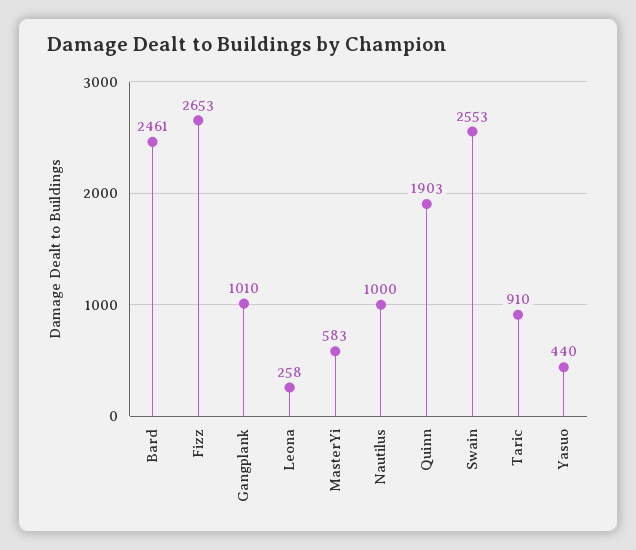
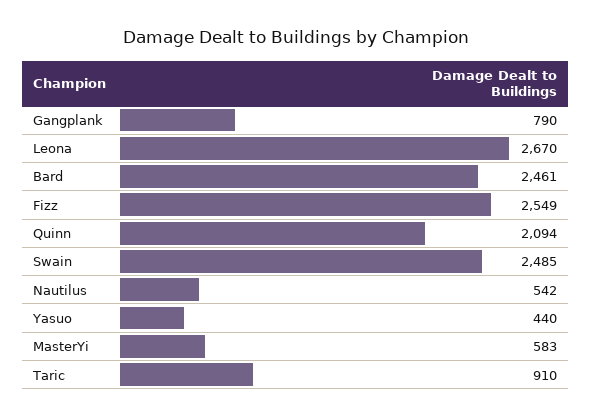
  {
    "Bard": 2461,
-   "Fizz": 2653,
+   "Fizz": 2549,
-   "Gangplank": 1010,
+   "Gangplank": 790,
-   "Leona": 258,
+   "Leona": 2670,
    "MasterYi": 583,
-   "Nautilus": 1000,
+   "Nautilus": 542,
-   "Quinn": 1903,
+   "Quinn": 2094,
-   "Swain": 2553,
+   "Swain": 2485,
    "Taric": 910,
    "Yasuo": 440
  }

